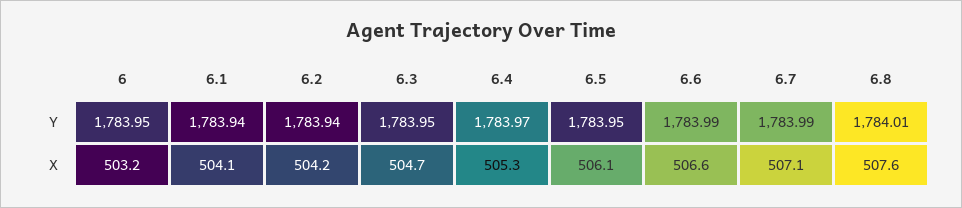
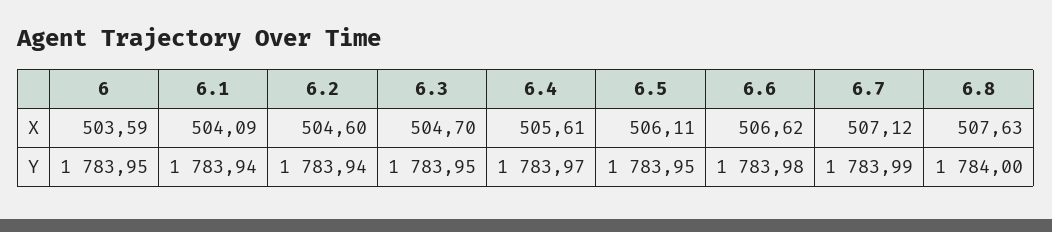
  {
    "6": {
      "Y": 1783.95,
-     "X": 503.2
+     "X": 503.59
    },
    "6.1": {
      "Y": 1783.94,
      "X": 504.09
    },
    "6.2": {
      "Y": 1783.94,
-     "X": 504.2
+     "X": 504.6
    },
    "6.3": {
      "Y": 1783.95,
      "X": 504.7
    },
    "6.4": {
      "Y": 1783.97,
-     "X": 505.3
+     "X": 505.61
    },
    "6.5": {
      "Y": 1783.95,
      "X": 506.11
    },
    "6.6": {
-     "Y": 1783.99,
+     "Y": 1783.98,
      "X": 506.62
    },
    "6.7": {
      "Y": 1783.99,
      "X": 507.12
    },
    "6.8": {
-     "Y": 1784.01,
+     "Y": 1784,
      "X": 507.63
    }
  }

